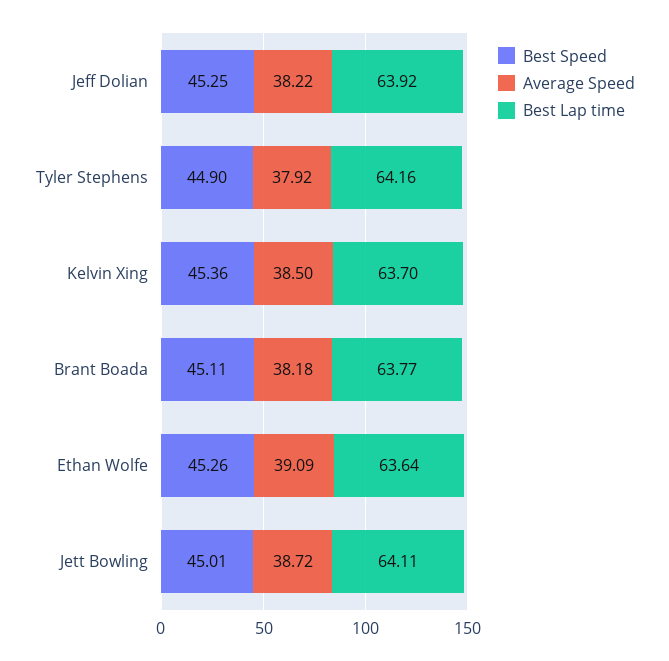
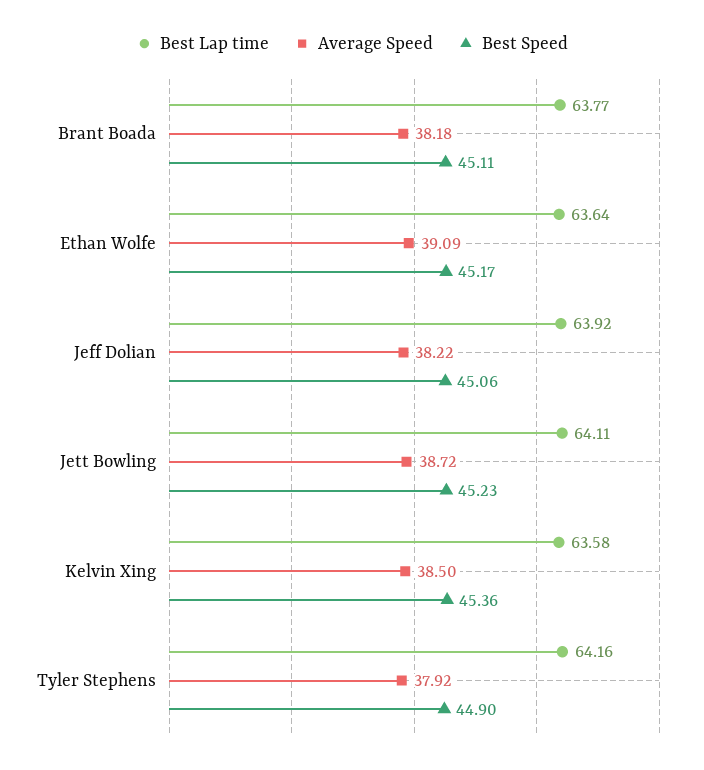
  {
    "Best Speed": {
-     "Jeff Dolian": 45.25,
+     "Jeff Dolian": 45.06,
      "Tyler Stephens": 44.9,
      "Kelvin Xing": 45.36,
      "Brant Boada": 45.11,
-     "Ethan Wolfe": 45.26,
+     "Ethan Wolfe": 45.17,
-     "Jett Bowling": 45.01
+     "Jett Bowling": 45.23
    },
    "Average Speed": {
      "Jeff Dolian": 38.22,
      "Tyler Stephens": 37.92,
      "Kelvin Xing": 38.5,
      "Brant Boada": 38.18,
      "Ethan Wolfe": 39.09,
      "Jett Bowling": 38.72
    },
    "Best Lap time": {
      "Jeff Dolian": 63.92,
      "Tyler Stephens": 64.16,
-     "Kelvin Xing": 63.7,
+     "Kelvin Xing": 63.58,
      "Brant Boada": 63.77,
      "Ethan Wolfe": 63.64,
      "Jett Bowling": 64.11
    }
  }

